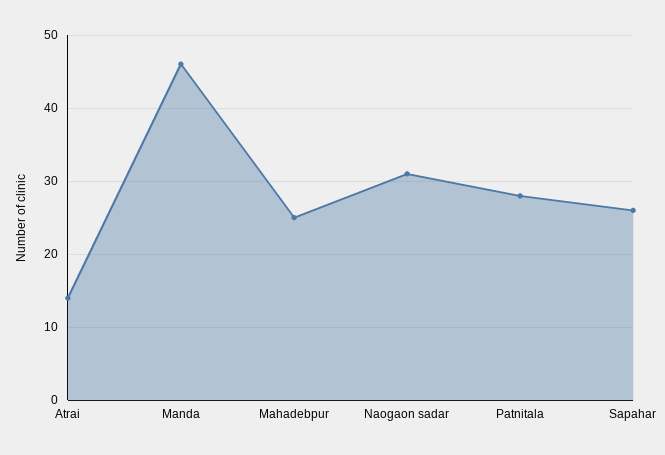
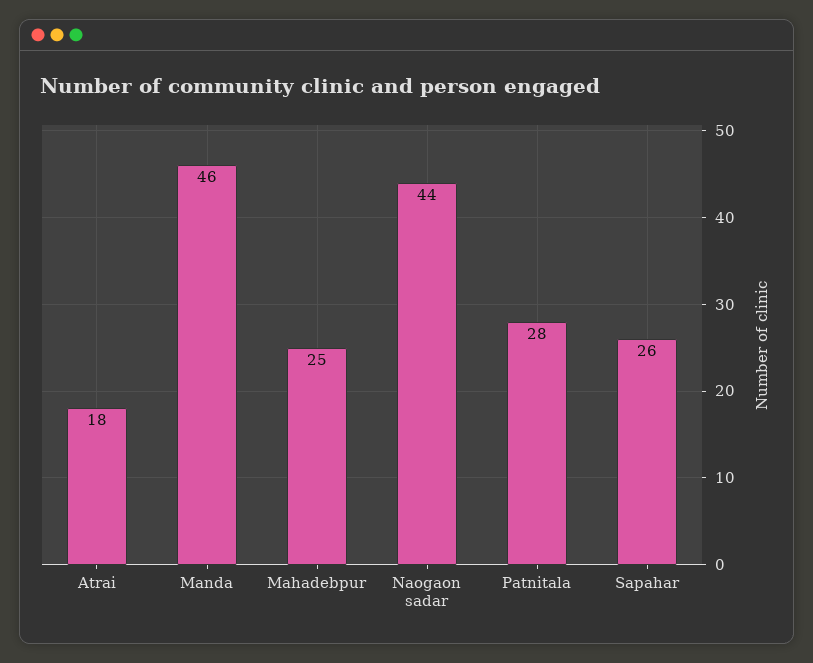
  {
-   "Atrai": 14,
+   "Atrai": 18,
    "Manda": 46,
    "Mahadebpur": 25,
-   "Naogaon sadar": 31,
+   "Naogaon sadar": 44,
    "Patnitala": 28,
    "Sapahar": 26
  }

